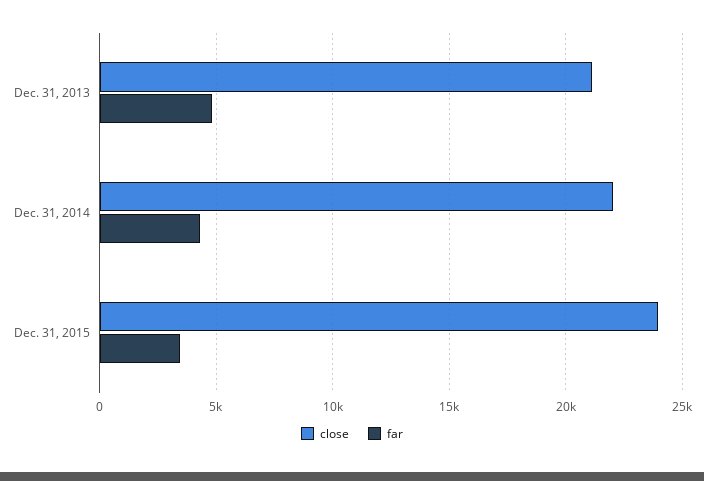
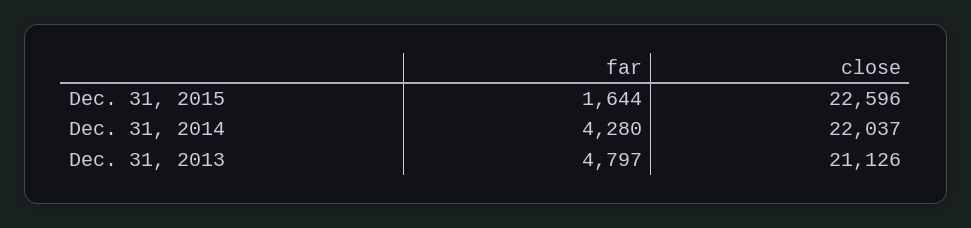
  {
    "close": {
      "Dec. 31, 2013": 21126,
      "Dec. 31, 2014": 22037,
-     "Dec. 31, 2015": 24000
+     "Dec. 31, 2015": 22596
    },
    "far": {
      "Dec. 31, 2013": 4797,
      "Dec. 31, 2014": 4280,
-     "Dec. 31, 2015": 3500
+     "Dec. 31, 2015": 1644
    }
  }

